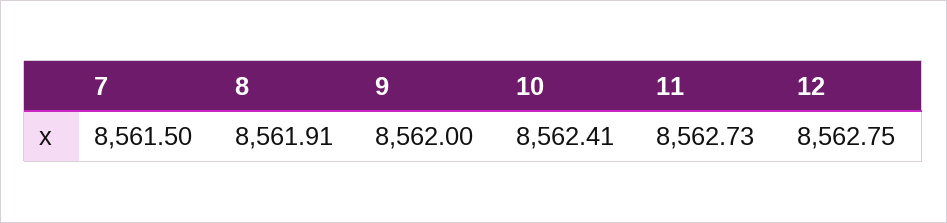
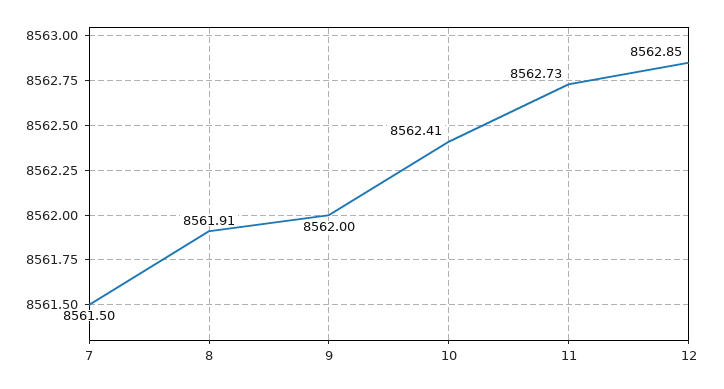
  {
    "7": 8561.5,
    "8": 8561.91,
    "9": 8562,
    "10": 8562.41,
    "11": 8562.73,
-   "12": 8562.75
+   "12": 8562.85
  }

